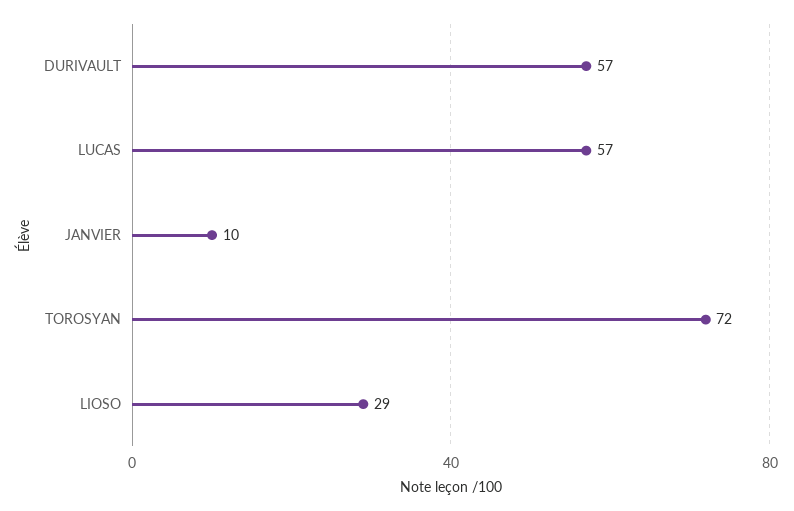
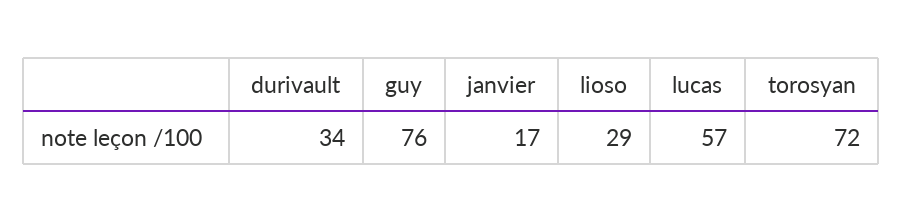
  {
-   "DURIVAULT": 57,
+   "DURIVAULT": 34,
    "LUCAS": 57,
-   "JANVIER": 10,
+   "JANVIER": 17,
    "TOROSYAN": 72,
-   "LIOSO": 29
+   "LIOSO": 29,
+   "guy": 76
  }

